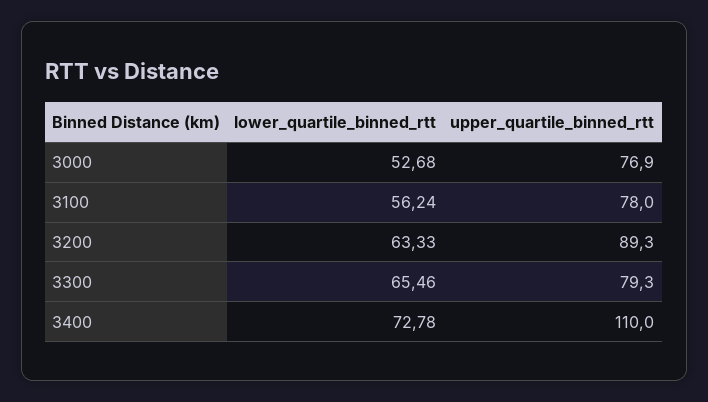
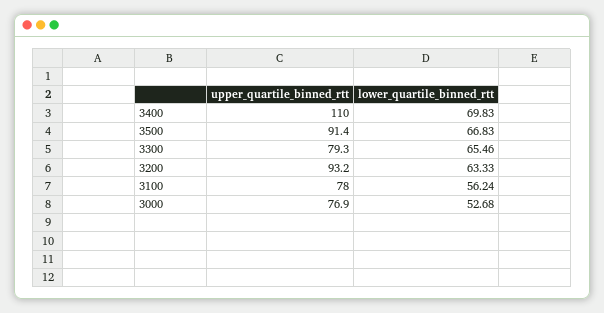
  {
    "lower_quartile_binned_rtt": {
      "3000": 52.68,
      "3100": 56.24,
      "3200": 63.33,
      "3300": 65.46,
-     "3400": 72.78
+     "3400": 69.83,
+     "3500": 66.83
    },
    "upper_quartile_binned_rtt": {
      "3000": 76.9,
      "3100": 78,
-     "3200": 89.3,
+     "3200": 93.2,
      "3300": 79.3,
-     "3400": 110
+     "3400": 110,
+     "3500": 91.4
    }
  }

